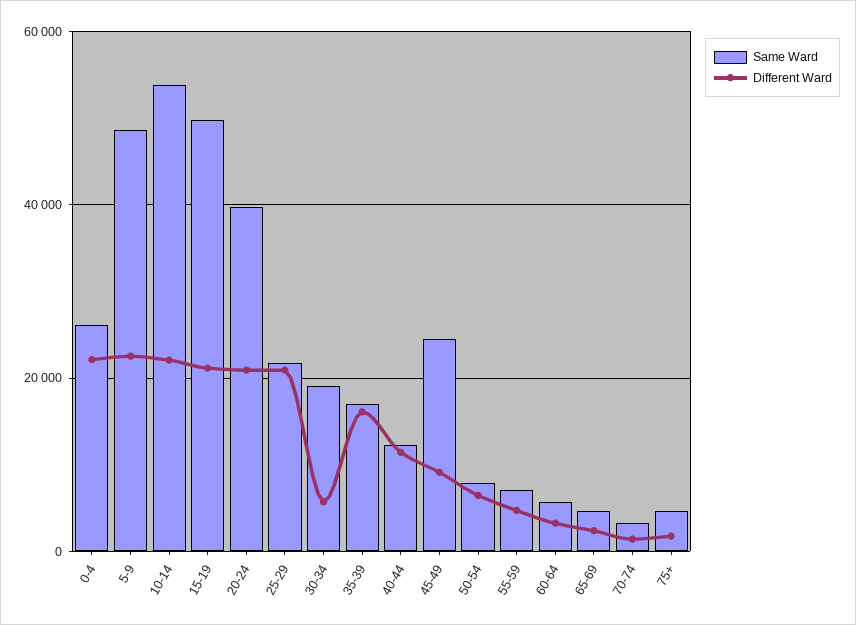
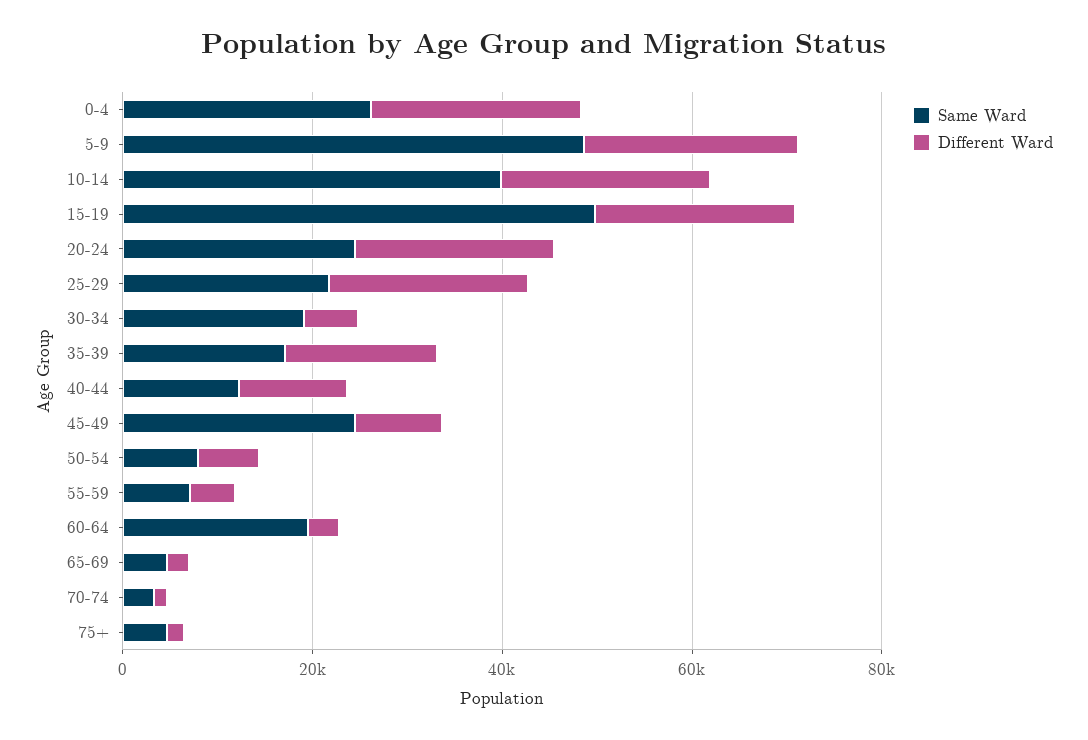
  {
    "Same Ward": {
      "0-4": 26000,
      "5-9": 48000,
-     "10-14": 54000,
+     "10-14": 40000,
      "15-19": 50000,
-     "20-24": 40000,
+     "20-24": 25000,
      "25-29": 22000,
      "30-34": 20000,
      "35-39": 18000,
      "40-44": 12000,
      "45-49": 24000,
      "50-54": 8000,
      "55-59": 8000,
-     "60-64": 6000,
+     "60-64": 20000,
      "65-69": 4000,
      "70-74": 4000,
      "75+": 4000
    },
    "Different Ward": {
      "0-4": 22000,
      "5-9": 22000,
      "10-14": 22000,
      "15-19": 22000,
      "20-24": 20000,
      "25-29": 20000,
      "30-34": 6000,
      "35-39": 16000,
      "40-44": 12000,
      "45-49": 10000,
      "50-54": 6000,
      "55-59": 4000,
      "60-64": 4000,
      "65-69": 2000,
      "70-74": 2000,
      "75+": 2000
    }
  }

